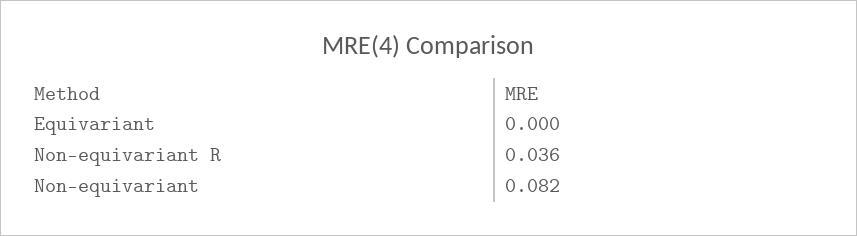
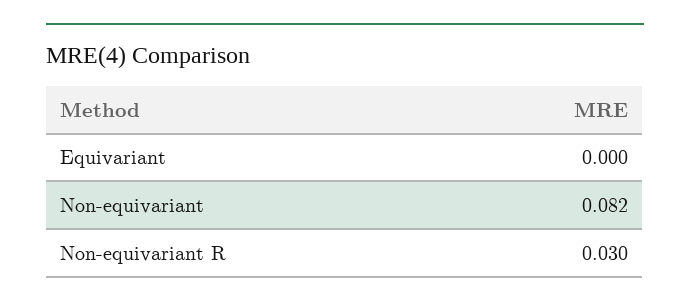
  {
    "Equivariant": 0,
-   "Non-equivariant R": 0.036,
+   "Non-equivariant R": 0.03,
    "Non-equivariant": 0.082
  }

